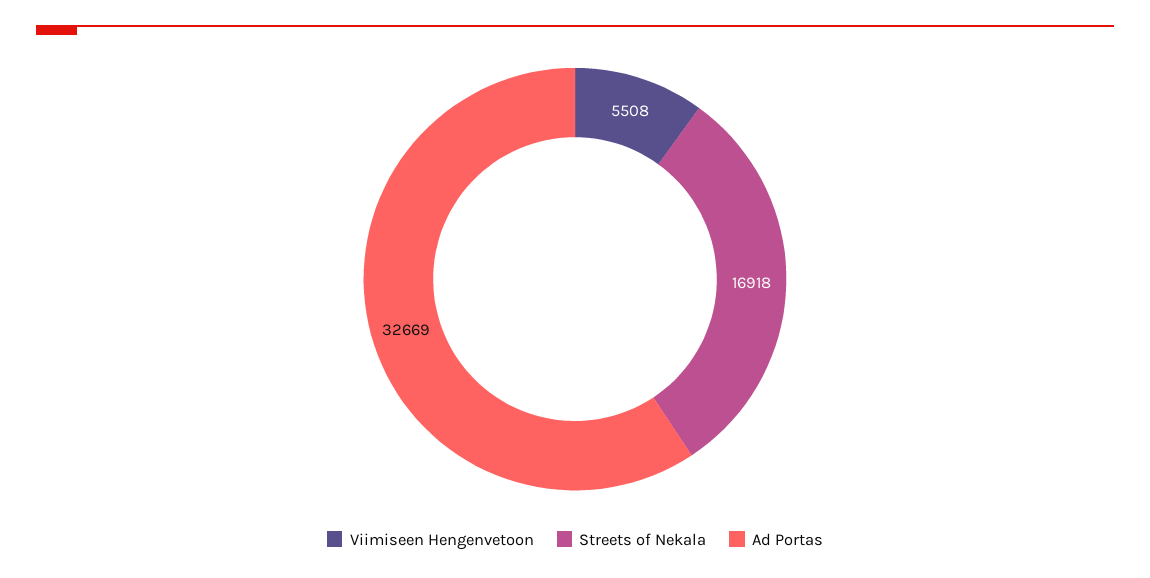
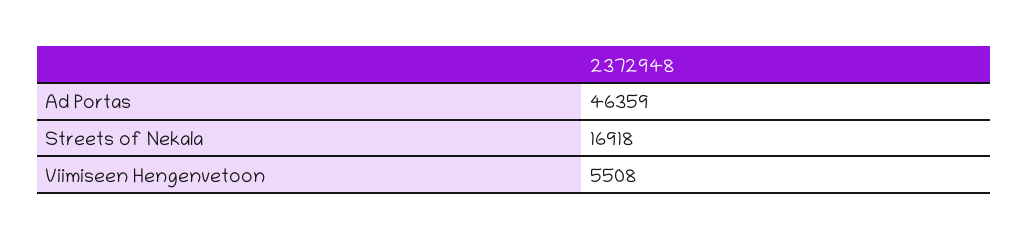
  {
    "Viimiseen Hengenvetoon": 5508,
    "Streets of Nekala": 16918,
-   "Ad Portas": 32669
+   "Ad Portas": 46359
  }

